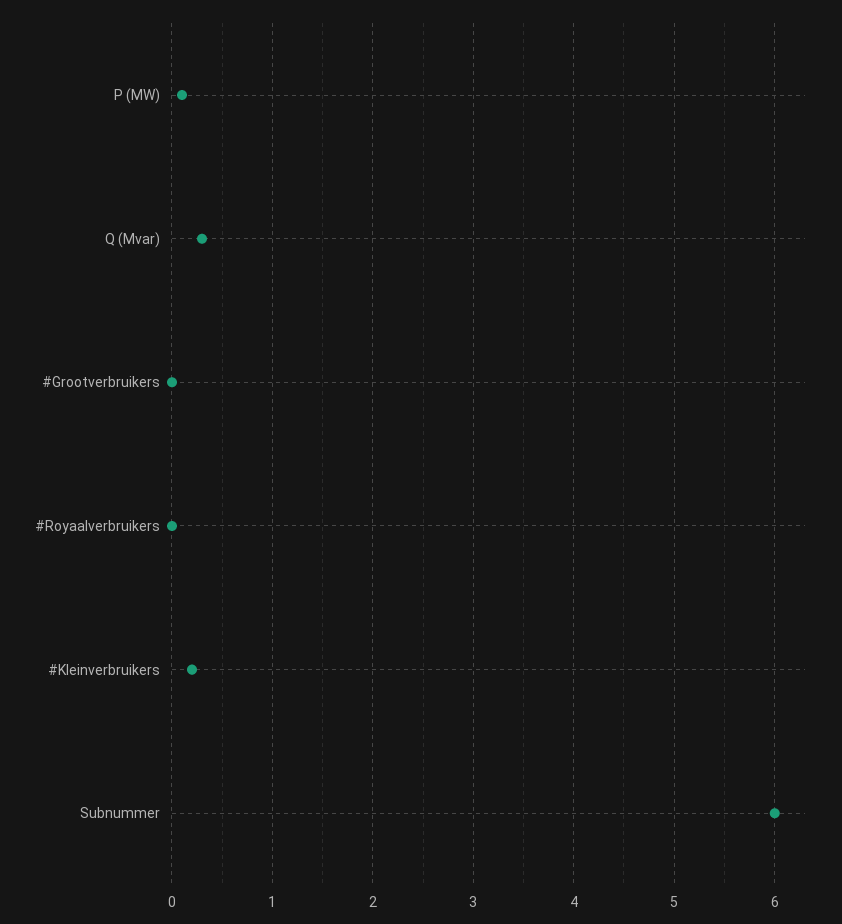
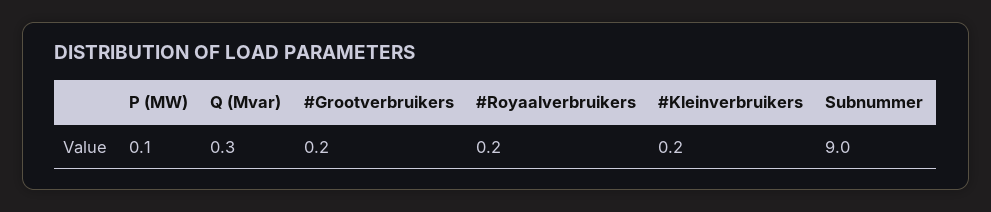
  {
    "P (MW)": 0.1,
    "Q (Mvar)": 0.3,
-   "#Grootverbruikers": 0,
+   "#Grootverbruikers": 0.2,
-   "#Royaalverbruikers": 0,
+   "#Royaalverbruikers": 0.2,
    "#Kleinverbruikers": 0.2,
-   "Subnummer": 6
+   "Subnummer": 9
  }

